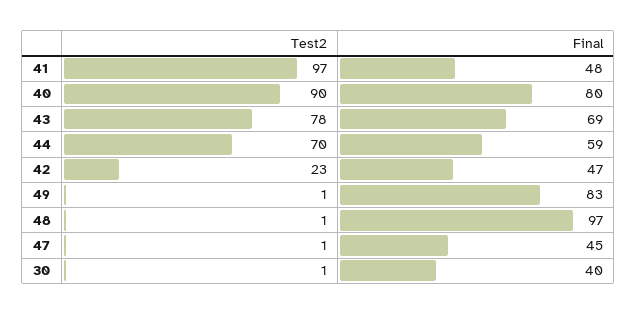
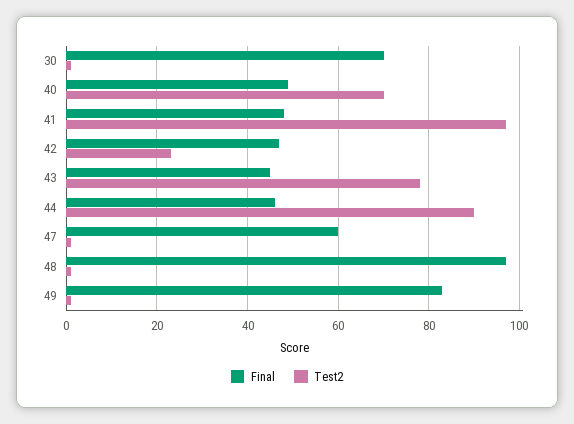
  {
    "Test2": {
      "41": 97,
-     "40": 90,
+     "40": 70,
      "43": 78,
-     "44": 70,
+     "44": 90,
      "42": 23,
      "49": 1,
      "48": 1,
      "47": 1,
      "30": 1
    },
    "Final": {
      "41": 48,
-     "40": 80,
+     "40": 50,
-     "43": 69,
+     "43": 45,
-     "44": 59,
+     "44": 45,
      "42": 47,
      "49": 83,
      "48": 97,
-     "47": 45,
+     "47": 60,
-     "30": 40
+     "30": 70
    }
  }

